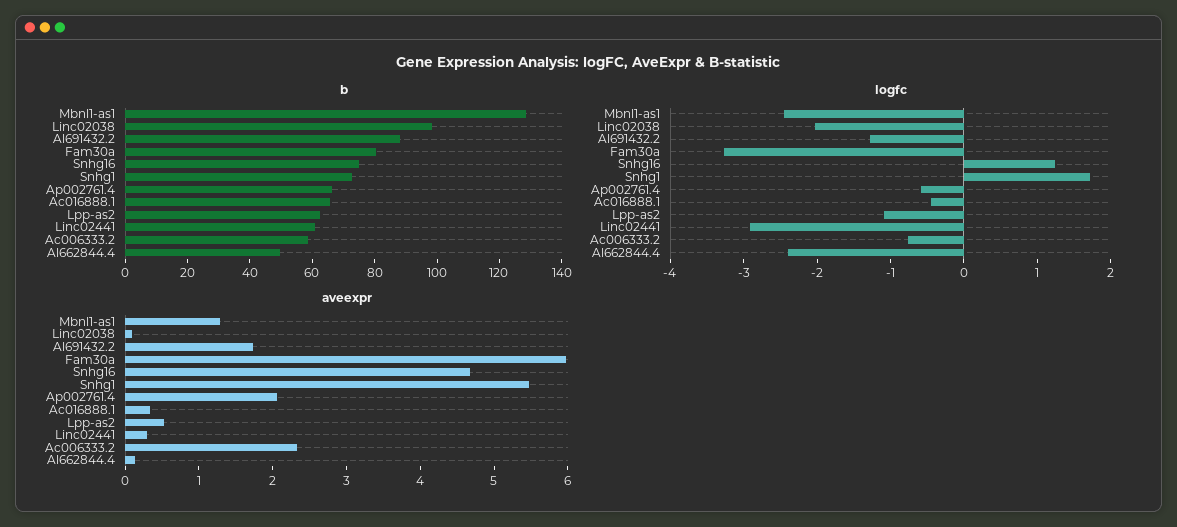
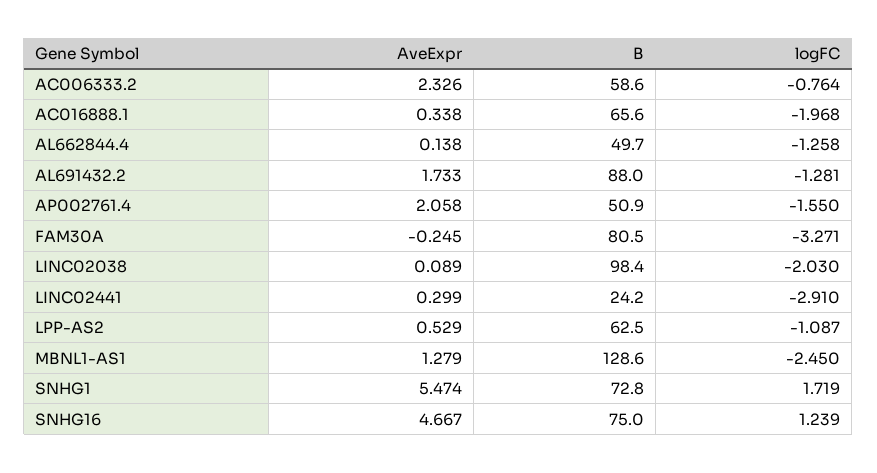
  {
    "b": {
      "Mbnl1-as1": 128.6,
      "Linc02038": 98.4,
      "Al691432.2": 88,
      "Fam30a": 80.5,
      "Snhg16": 75,
      "Snhg1": 72.8,
-     "Ap002761.4": 65,
+     "Ap002761.4": 50.9,
      "Ac016888.1": 65.6,
      "Lpp-as2": 62.5,
-     "Linc02441": 60,
+     "Linc02441": 24.2,
      "Ac006333.2": 58.6,
      "Al662844.4": 49.7
    },
    "logfc": {
      "Mbnl1-as1": -2.45,
      "Linc02038": -2.03,
      "Al691432.2": -1.281,
      "Fam30a": -3.271,
      "Snhg16": 1.239,
      "Snhg1": 1.719,
-     "Ap002761.4": -0.6,
+     "Ap002761.4": -1.55,
-     "Ac016888.1": -0.4,
+     "Ac016888.1": -1.968,
      "Lpp-as2": -1.087,
      "Linc02441": -2.91,
      "Ac006333.2": -0.764,
-     "Al662844.4": -2.4
+     "Al662844.4": -1.258
    },
    "aveexpr": {
      "Mbnl1-as1": 1.279,
      "Linc02038": 0.089,
      "Al691432.2": 1.733,
-     "Fam30a": 6,
+     "Fam30a": -0.245,
      "Snhg16": 4.667,
      "Snhg1": 5.474,
      "Ap002761.4": 2.058,
      "Ac016888.1": 0.338,
      "Lpp-as2": 0.529,
      "Linc02441": 0.299,
      "Ac006333.2": 2.326,
      "Al662844.4": 0.138
    }
  }

